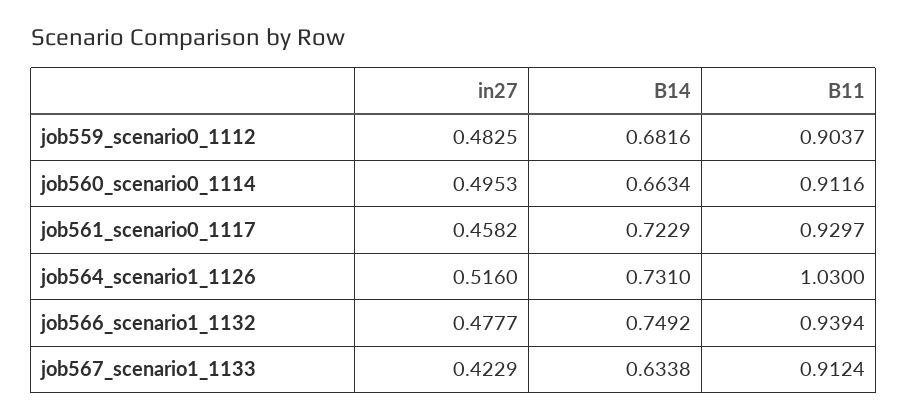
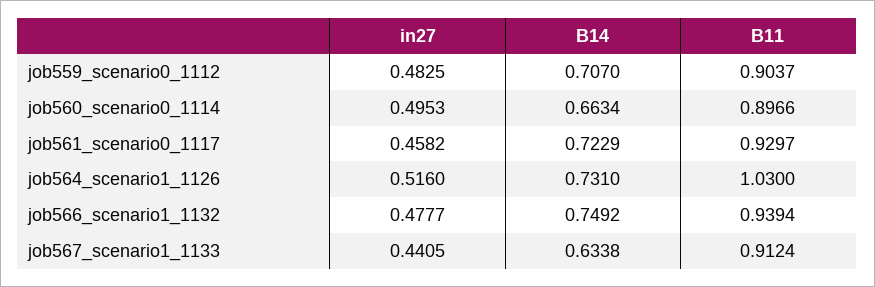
  {
    "in27": {
      "job559_scenario0_1112": 0.4825,
      "job560_scenario0_1114": 0.4953,
      "job561_scenario0_1117": 0.4582,
      "job564_scenario1_1126": 0.516,
      "job566_scenario1_1132": 0.4777,
-     "job567_scenario1_1133": 0.4229
+     "job567_scenario1_1133": 0.4405
    },
    "B14": {
-     "job559_scenario0_1112": 0.6816,
+     "job559_scenario0_1112": 0.707,
      "job560_scenario0_1114": 0.6634,
      "job561_scenario0_1117": 0.7229,
      "job564_scenario1_1126": 0.731,
      "job566_scenario1_1132": 0.7492,
      "job567_scenario1_1133": 0.6338
    },
    "B11": {
      "job559_scenario0_1112": 0.9037,
-     "job560_scenario0_1114": 0.9116,
+     "job560_scenario0_1114": 0.8966,
      "job561_scenario0_1117": 0.9297,
      "job564_scenario1_1126": 1.03,
      "job566_scenario1_1132": 0.9394,
      "job567_scenario1_1133": 0.9124
    }
  }

